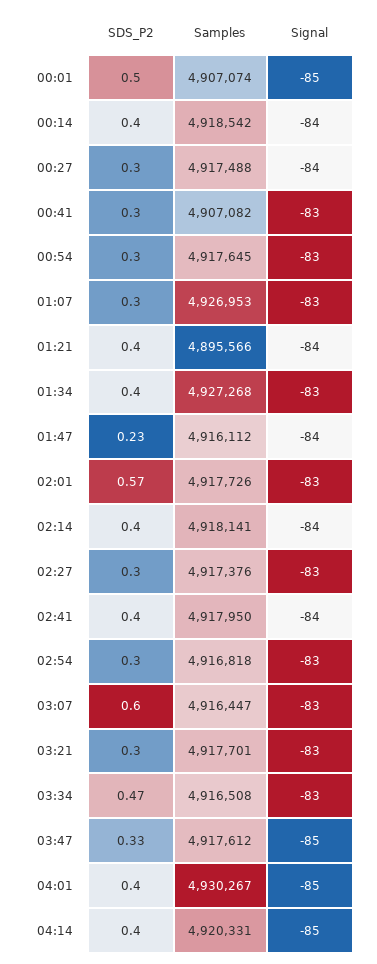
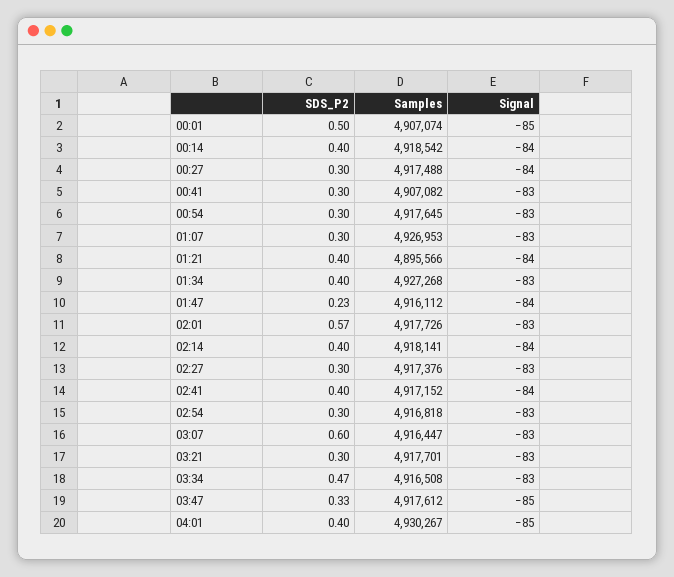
  {
    "SDS_P2": {
      "00:01": 0.5,
      "00:14": 0.4,
      "00:27": 0.3,
      "00:41": 0.3,
      "00:54": 0.3,
      "01:07": 0.3,
      "01:21": 0.4,
      "01:34": 0.4,
      "01:47": 0.23,
      "02:01": 0.57,
      "02:14": 0.4,
      "02:27": 0.3,
      "02:41": 0.4,
      "02:54": 0.3,
      "03:07": 0.6,
      "03:21": 0.3,
      "03:34": 0.47,
      "03:47": 0.33,
-     "04:01": 0.4,
+     "04:01": 0.4
-     "04:14": 0.4
    },
    "Samples": {
      "00:01": 4907074,
      "00:14": 4918542,
      "00:27": 4917488,
      "00:41": 4907082,
      "00:54": 4917645,
      "01:07": 4926953,
      "01:21": 4895566,
      "01:34": 4927268,
      "01:47": 4916112,
      "02:01": 4917726,
      "02:14": 4918141,
      "02:27": 4917376,
-     "02:41": 4917950,
+     "02:41": 4917152,
      "02:54": 4916818,
      "03:07": 4916447,
      "03:21": 4917701,
      "03:34": 4916508,
      "03:47": 4917612,
-     "04:01": 4930267,
+     "04:01": 4930267
-     "04:14": 4920331
    },
    "Signal": {
      "00:01": -85,
      "00:14": -84,
      "00:27": -84,
      "00:41": -83,
      "00:54": -83,
      "01:07": -83,
      "01:21": -84,
      "01:34": -83,
      "01:47": -84,
      "02:01": -83,
      "02:14": -84,
      "02:27": -83,
      "02:41": -84,
      "02:54": -83,
      "03:07": -83,
      "03:21": -83,
      "03:34": -83,
      "03:47": -85,
-     "04:01": -85,
+     "04:01": -85
-     "04:14": -85
    }
  }

